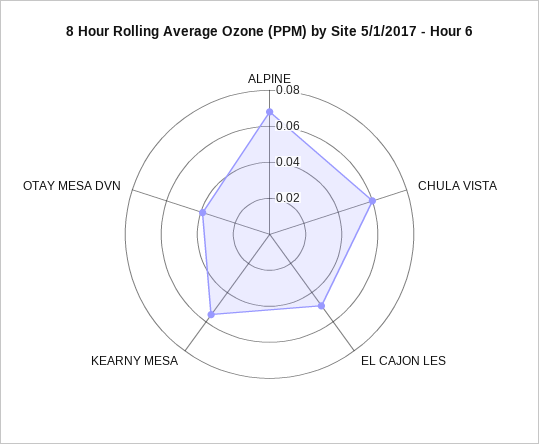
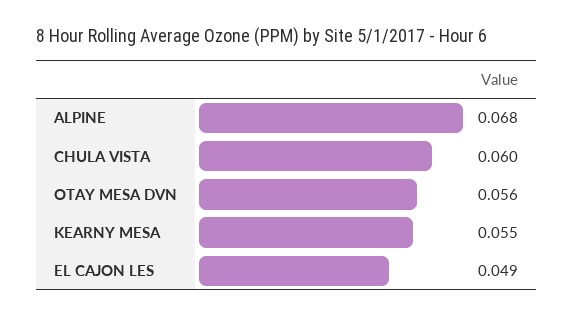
  {
    "ALPINE": 0.068,
    "CHULA VISTA": 0.06,
    "EL CAJON LES": 0.049,
    "KEARNY MESA": 0.055,
-   "OTAY MESA DVN": 0.04
+   "OTAY MESA DVN": 0.056
  }

